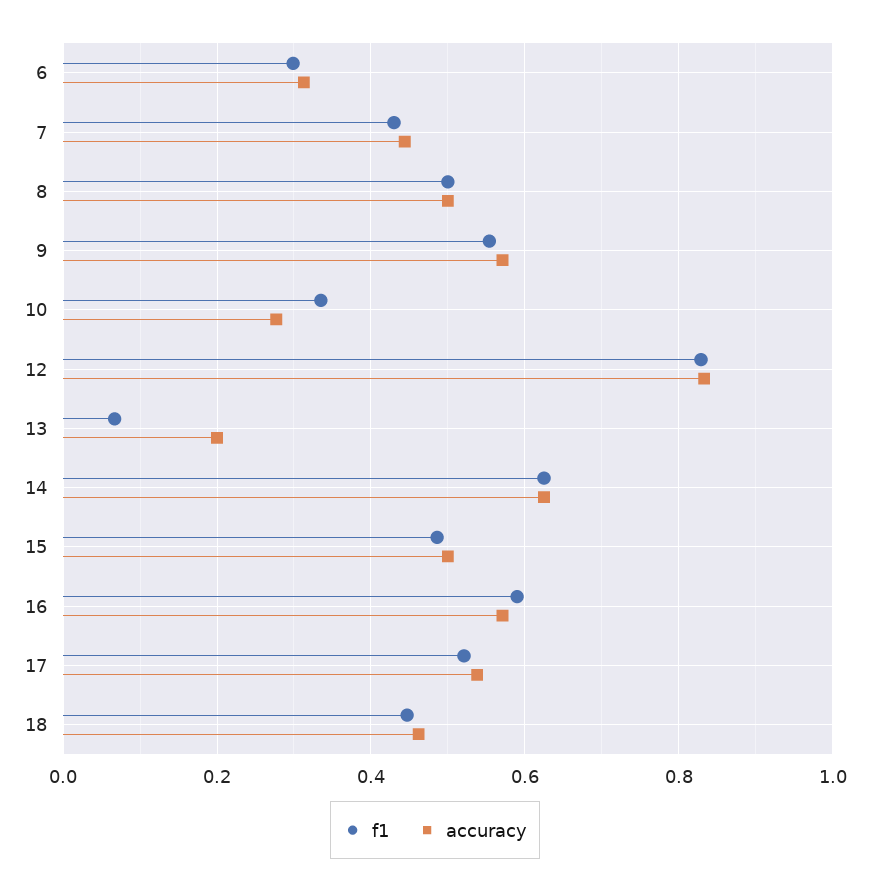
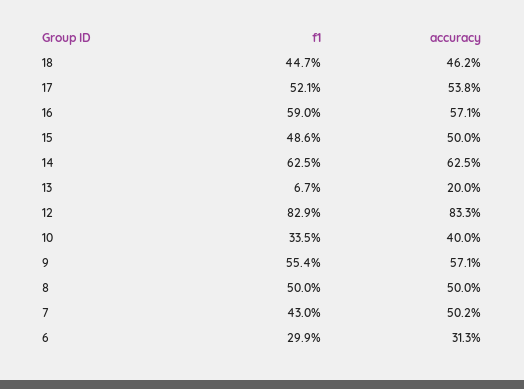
  {
    "f1": {
      "6": 0.299,
      "7": 0.43,
      "8": 0.5,
      "9": 0.554,
      "10": 0.335,
      "12": 0.829,
      "13": 0.067,
      "14": 0.625,
      "15": 0.486,
      "16": 0.59,
      "17": 0.521,
      "18": 0.447
    },
    "accuracy": {
      "6": 0.313,
-     "7": 0.44,
+     "7": 0.502,
      "8": 0.5,
      "9": 0.571,
-     "10": 0.28,
+     "10": 0.4,
      "12": 0.833,
      "13": 0.2,
      "14": 0.625,
      "15": 0.5,
      "16": 0.571,
      "17": 0.538,
      "18": 0.462
    }
  }

